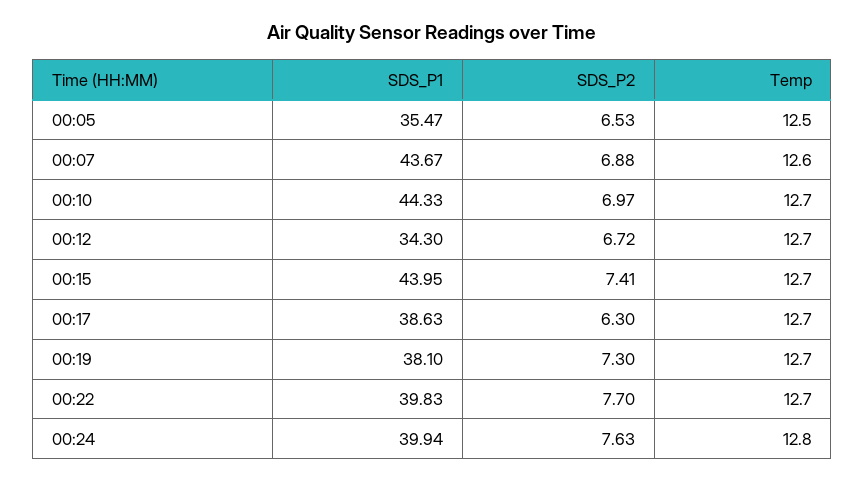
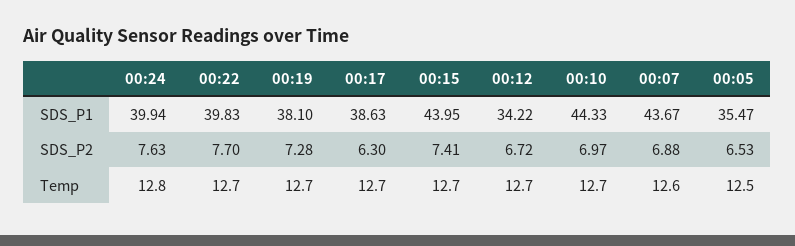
  {
    "SDS_P1": {
      "00:05": 35.47,
      "00:07": 43.67,
      "00:10": 44.33,
-     "00:12": 34.3,
+     "00:12": 34.22,
      "00:15": 43.95,
      "00:17": 38.63,
      "00:19": 38.1,
      "00:22": 39.83,
      "00:24": 39.94
    },
    "SDS_P2": {
      "00:05": 6.53,
      "00:07": 6.88,
      "00:10": 6.97,
      "00:12": 6.72,
      "00:15": 7.41,
      "00:17": 6.3,
-     "00:19": 7.3,
+     "00:19": 7.28,
      "00:22": 7.7,
      "00:24": 7.63
    },
    "Temp": {
      "00:05": 12.5,
      "00:07": 12.6,
      "00:10": 12.7,
      "00:12": 12.7,
      "00:15": 12.7,
      "00:17": 12.7,
      "00:19": 12.7,
      "00:22": 12.7,
      "00:24": 12.8
    }
  }

